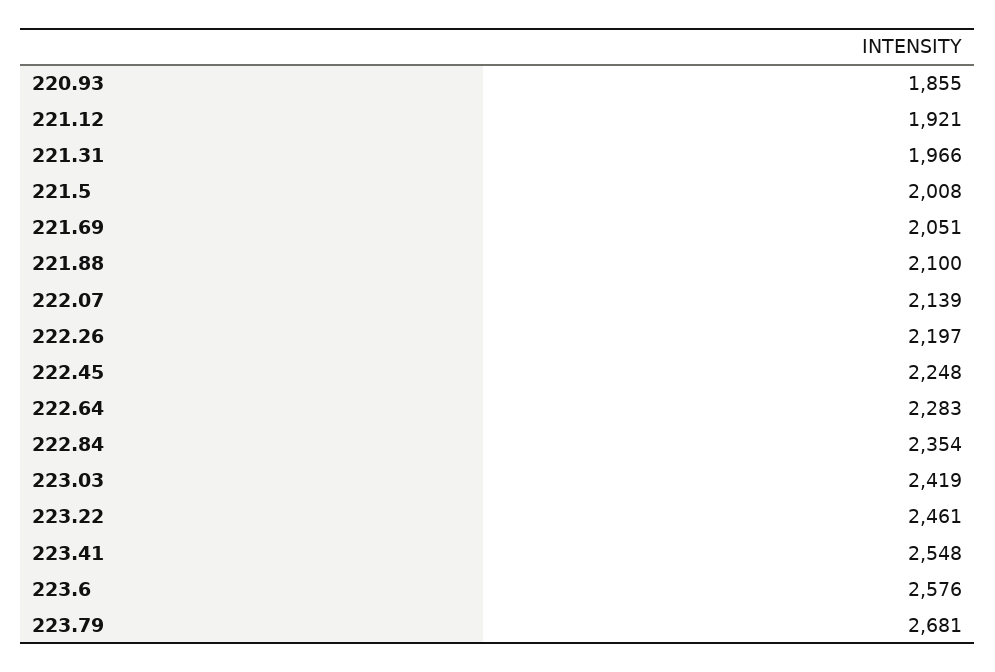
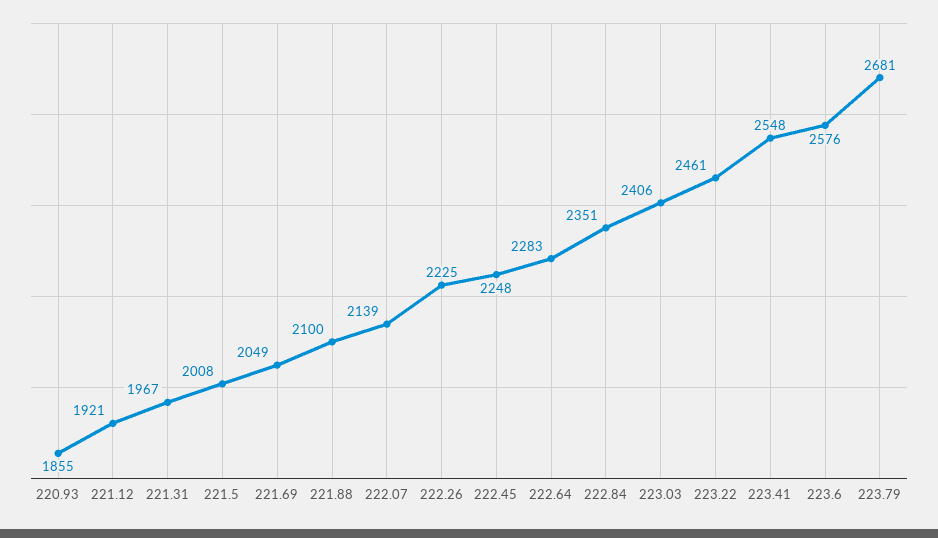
  {
    "220.93": 1855,
    "221.12": 1921,
-   "221.31": 1966,
+   "221.31": 1967,
    "221.5": 2008,
-   "221.69": 2051,
+   "221.69": 2049,
    "221.88": 2100,
    "222.07": 2139,
-   "222.26": 2197,
+   "222.26": 2225,
    "222.45": 2248,
    "222.64": 2283,
-   "222.84": 2354,
+   "222.84": 2351,
-   "223.03": 2419,
+   "223.03": 2406,
    "223.22": 2461,
    "223.41": 2548,
    "223.6": 2576,
    "223.79": 2681
  }

